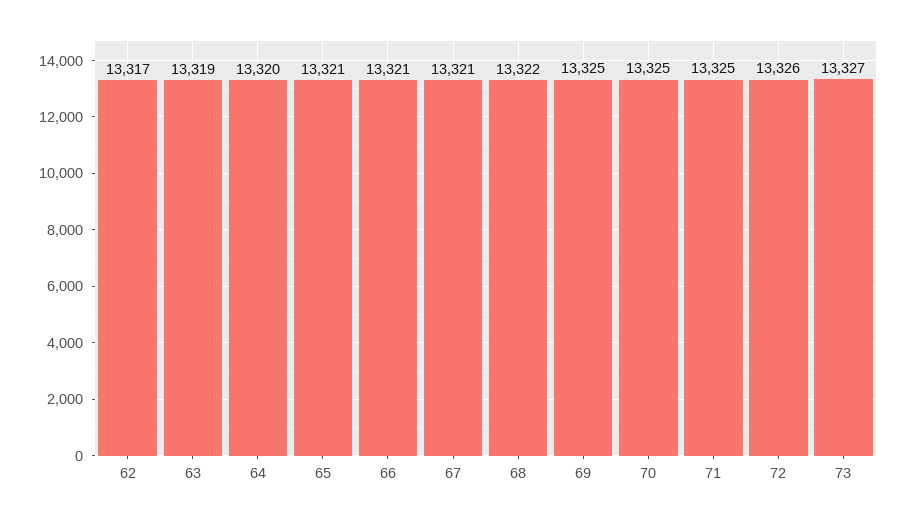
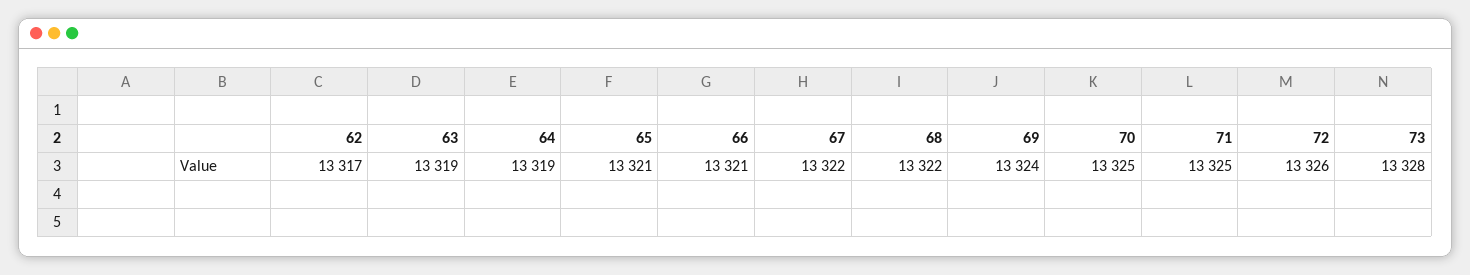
  {
    "62": 13317,
    "63": 13319,
-   "64": 13320,
+   "64": 13319,
    "65": 13321,
    "66": 13321,
-   "67": 13321,
+   "67": 13322,
    "68": 13322,
-   "69": 13325,
+   "69": 13324,
    "70": 13325,
    "71": 13325,
    "72": 13326,
-   "73": 13327
+   "73": 13328
  }

